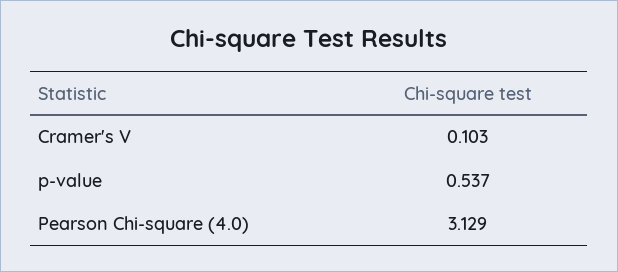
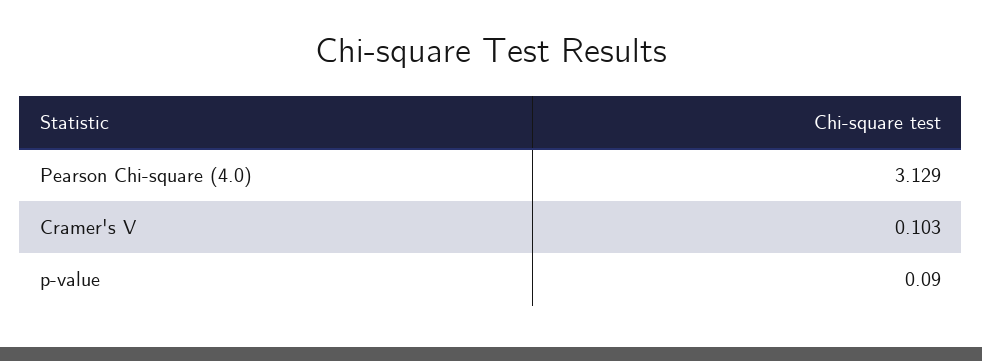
  {
    "Cramer's V": 0.103,
-   "p-value": 0.537,
+   "p-value": 0.09,
    "Pearson Chi-square (4.0)": 3.129
  }

